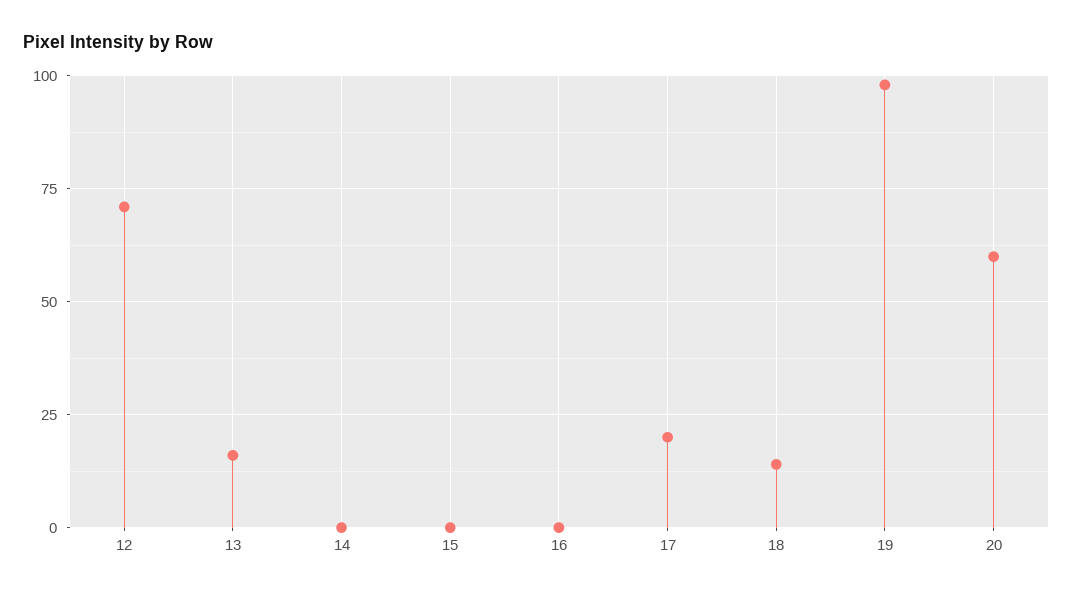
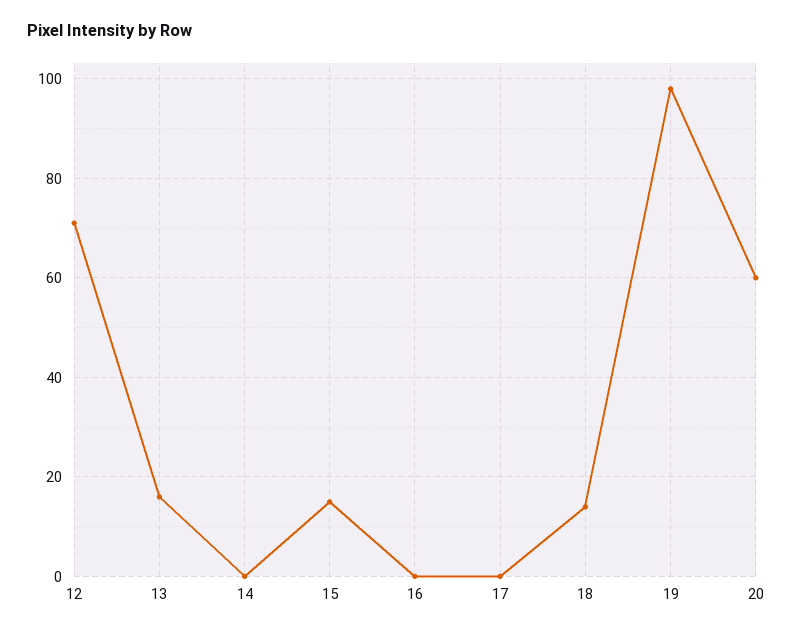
  {
    "12": 70,
    "13": 15,
    "14": 0,
-   "15": 0,
+   "15": 15,
    "16": 0,
-   "17": 20,
+   "17": 0,
    "18": 15,
    "19": 100,
    "20": 60
  }

